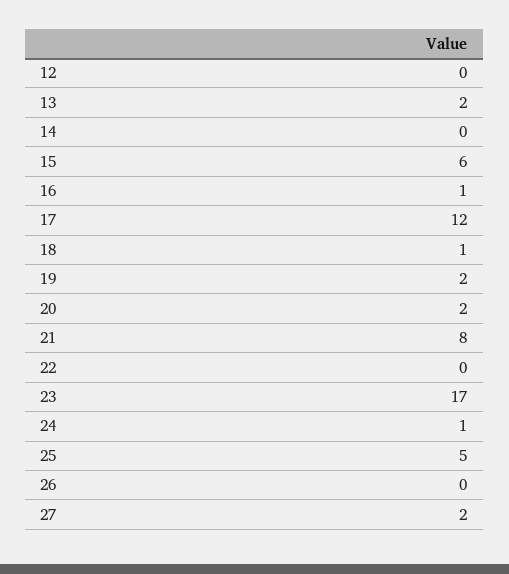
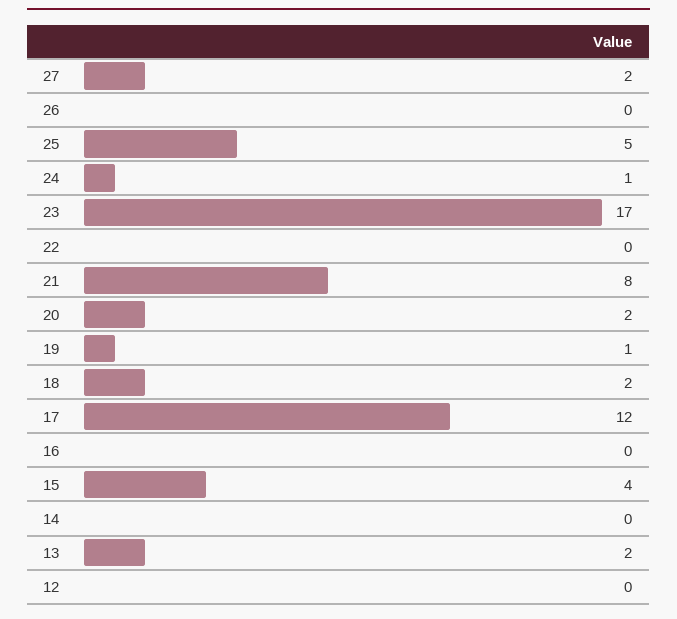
  {
    "12": 0,
    "13": 2,
    "14": 0,
-   "15": 6,
+   "15": 4,
-   "16": 1,
+   "16": 0,
    "17": 12,
-   "18": 1,
+   "18": 2,
-   "19": 2,
+   "19": 1,
    "20": 2,
    "21": 8,
    "22": 0,
    "23": 17,
    "24": 1,
    "25": 5,
    "26": 0,
    "27": 2
  }

